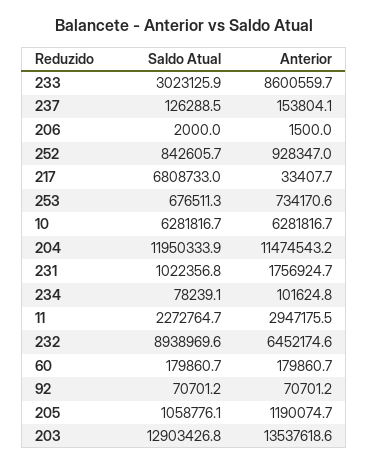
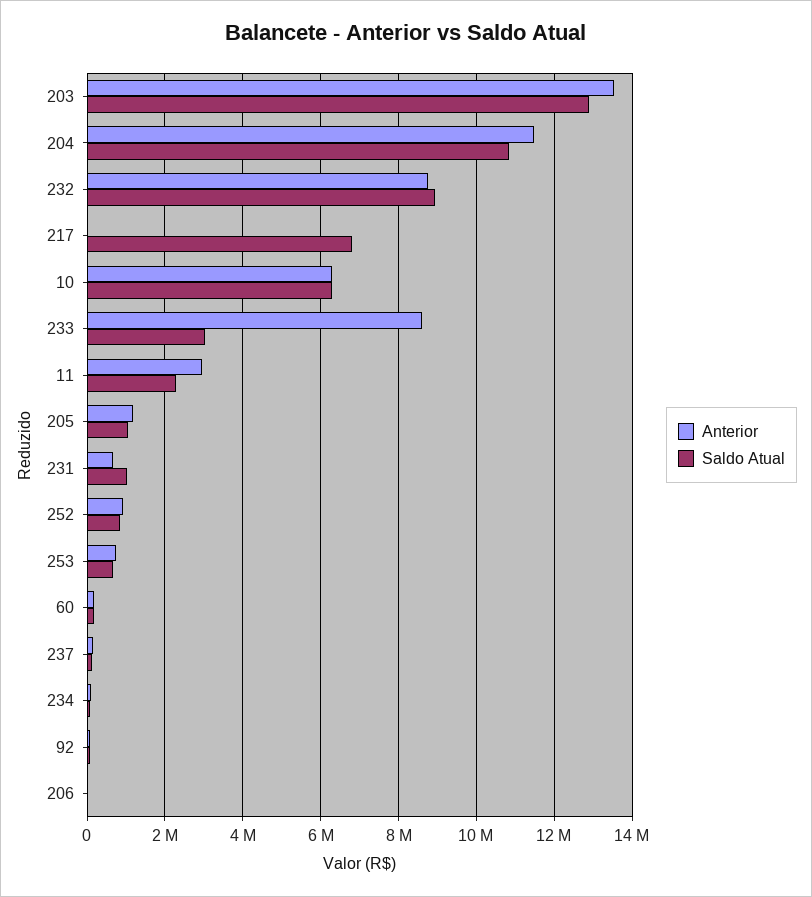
  {
    "Saldo Atual": {
      "233": 3023125.9,
      "237": 126288.5,
      "206": 2000,
      "252": 842605.7,
      "217": 6808733,
      "253": 676511.3,
      "10": 6281816.7,
-     "204": 11950333.9,
+     "204": 10800000,
      "231": 1022356.8,
      "234": 78239.1,
      "11": 2272764.7,
      "232": 8938969.6,
      "60": 179860.7,
      "92": 70701.2,
      "205": 1058776.1,
      "203": 12903426.8
    },
    "Anterior": {
      "233": 8600559.7,
      "237": 153804.1,
      "206": 1500,
      "252": 928347,
      "217": 33407.7,
      "253": 734170.6,
      "10": 6281816.7,
      "204": 11474543.2,
-     "231": 1756924.7,
+     "231": 600000,
      "234": 101624.8,
      "11": 2947175.5,
-     "232": 6452174.6,
+     "232": 8800000,
      "60": 179860.7,
      "92": 70701.2,
      "205": 1190074.7,
      "203": 13537618.6
    }
  }

